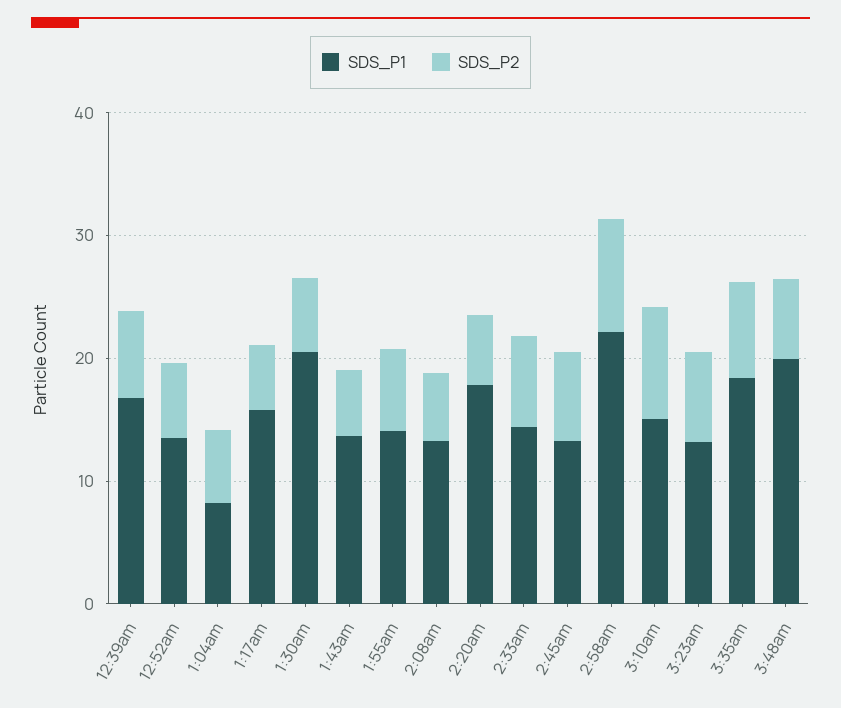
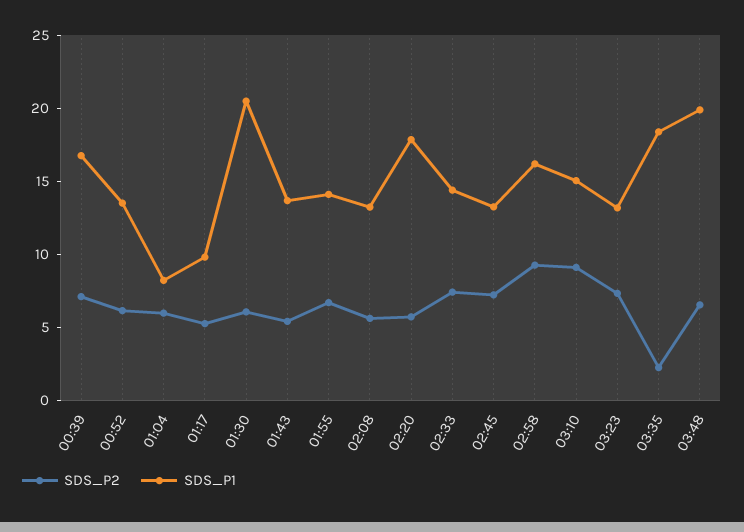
  {
    "SDS_P1": {
      "12:39am": 17,
      "12:52am": 14,
      "1:04am": 8,
-     "1:17am": 16,
+     "1:17am": 10,
      "1:30am": 21,
      "1:43am": 14,
      "1:55am": 14,
      "2:08am": 13,
      "2:20am": 18,
      "2:33am": 14,
      "2:45am": 13,
-     "2:58am": 22,
+     "2:58am": 16,
      "3:10am": 15,
      "3:23am": 13,
      "3:35am": 18,
      "3:48am": 20
    },
    "SDS_P2": {
      "12:39am": 7,
      "12:52am": 6,
      "1:04am": 6,
      "1:17am": 5,
      "1:30am": 6,
      "1:43am": 5,
      "1:55am": 7,
      "2:08am": 6,
      "2:20am": 6,
      "2:33am": 7,
      "2:45am": 7,
      "2:58am": 9,
      "3:10am": 9,
      "3:23am": 7,
-     "3:35am": 8,
+     "3:35am": 2,
      "3:48am": 7
    }
  }

